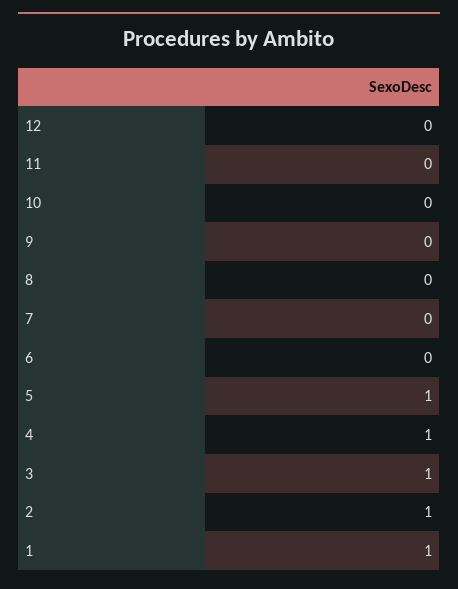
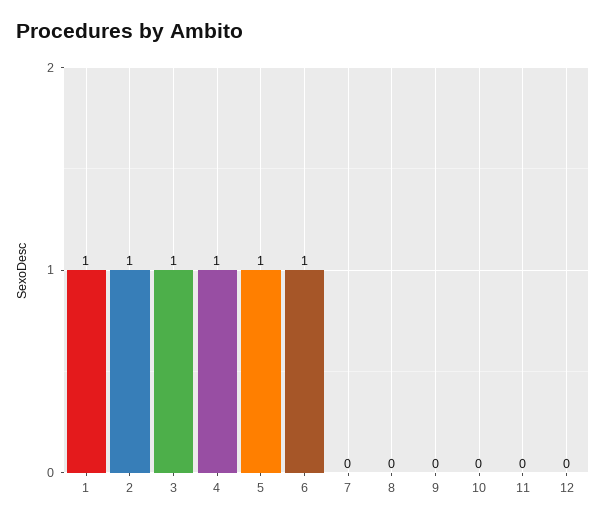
  {
    "12": 0,
    "11": 0,
    "10": 0,
    "9": 0,
    "8": 0,
    "7": 0,
-   "6": 0,
+   "6": 1,
    "5": 1,
    "4": 1,
    "3": 1,
    "2": 1,
    "1": 1
  }

